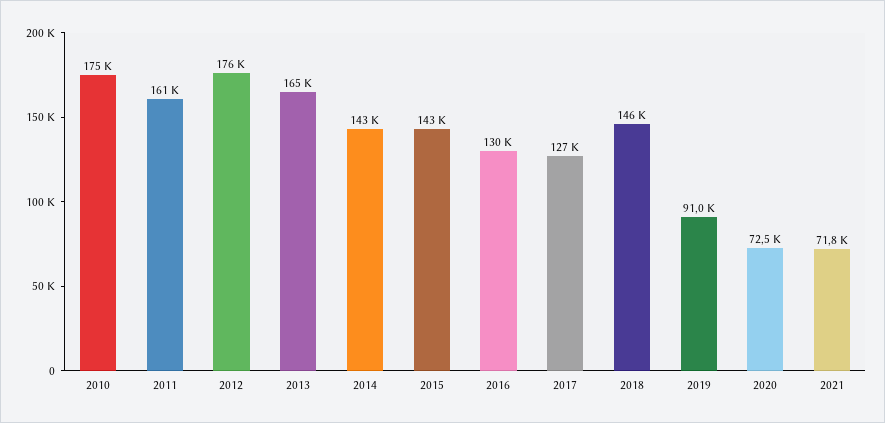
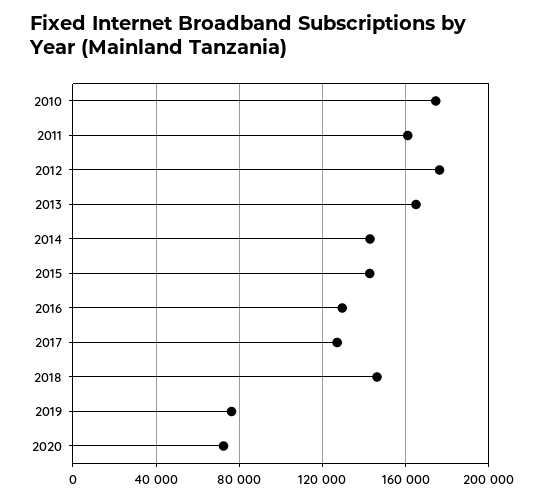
  {
    "2010": 175000,
    "2011": 161000,
    "2012": 176000,
    "2013": 165000,
    "2014": 143000,
    "2015": 143000,
    "2016": 130000,
    "2017": 127000,
    "2018": 146000,
-   "2019": 91000,
+   "2019": 75000,
-   "2020": 72500,
+   "2020": 72500
-   "2021": 71800
  }

